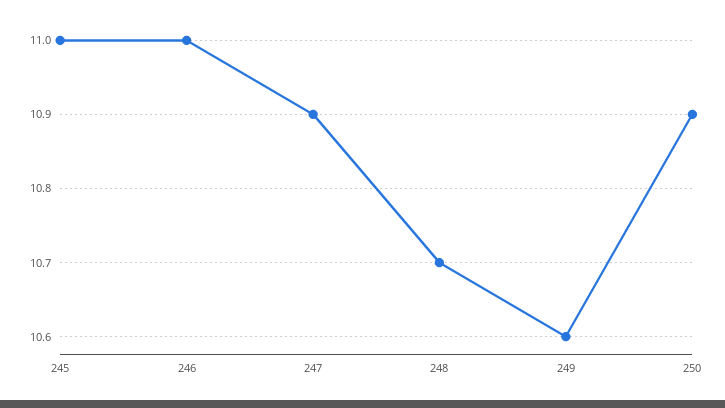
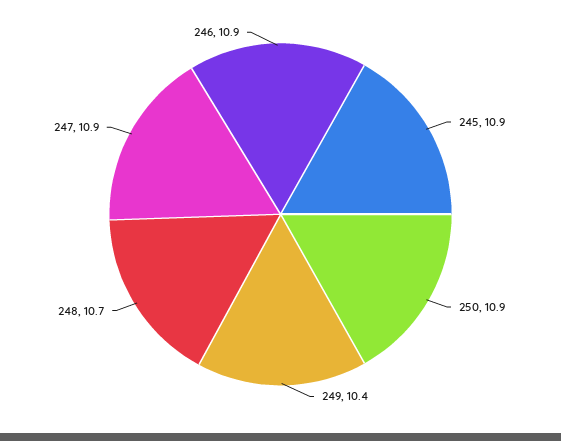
  {
-   "245": 11,
+   "245": 10.9,
-   "246": 11,
+   "246": 10.9,
    "247": 10.9,
    "248": 10.7,
-   "249": 10.6,
+   "249": 10.4,
    "250": 10.9
  }

